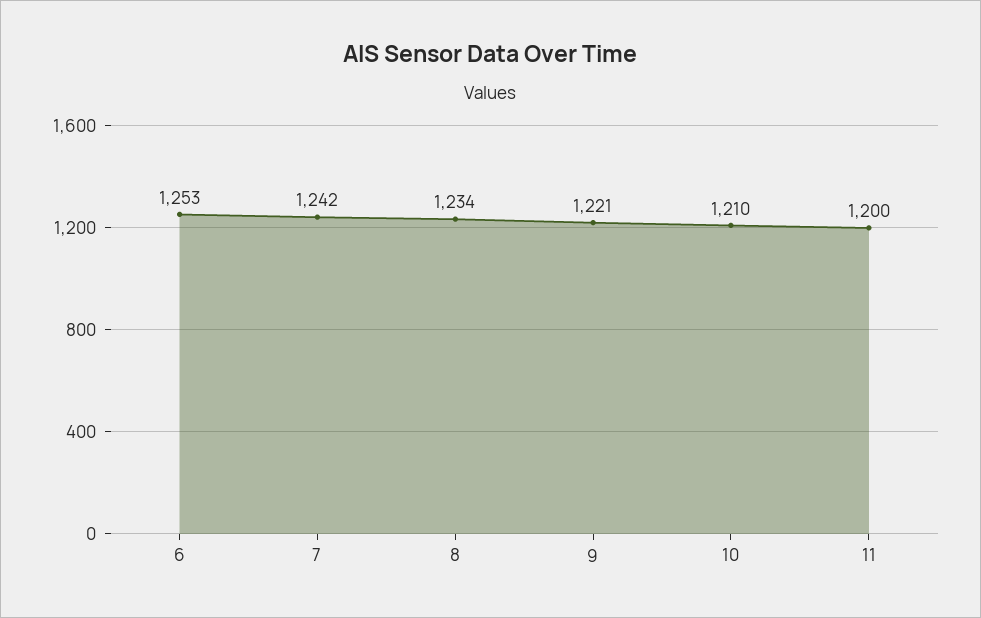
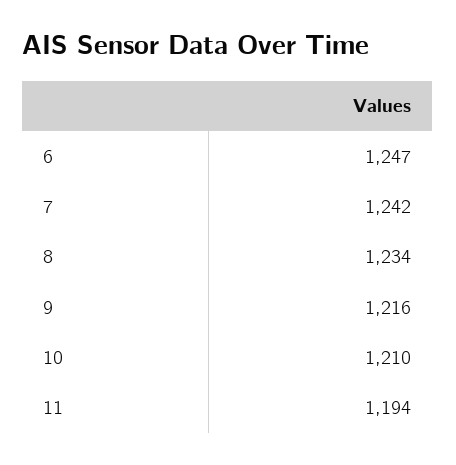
  {
-   "6": 1253,
+   "6": 1247,
    "7": 1242,
    "8": 1234,
-   "9": 1221,
+   "9": 1216,
    "10": 1210,
-   "11": 1200
+   "11": 1194
  }

